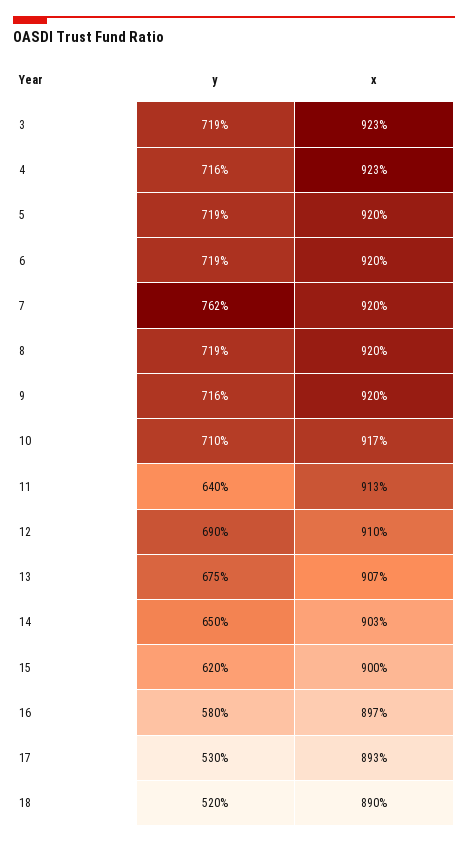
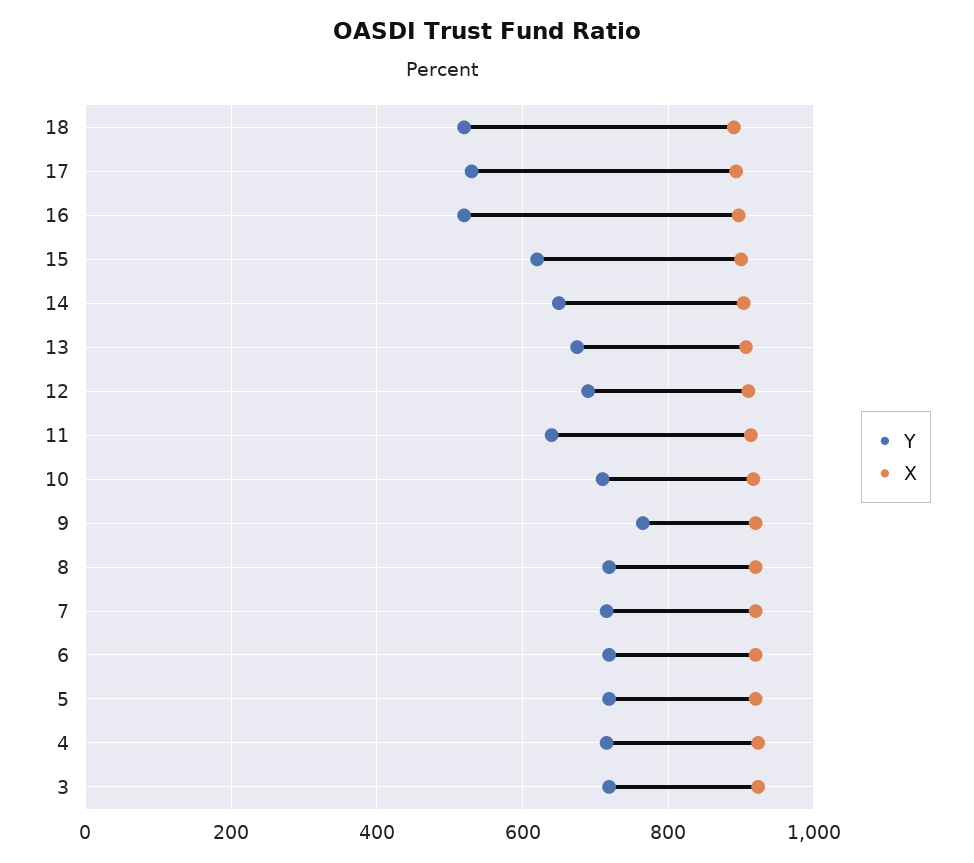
  {
    "y": {
      "3": 719,
      "4": 716,
      "5": 719,
      "6": 719,
-     "7": 762,
+     "7": 720,
      "8": 719,
-     "9": 716,
+     "9": 760,
      "10": 710,
      "11": 640,
      "12": 690,
      "13": 675,
      "14": 650,
      "15": 620,
-     "16": 580,
+     "16": 520,
      "17": 530,
      "18": 520
    },
    "x": {
      "3": 923,
      "4": 923,
      "5": 920,
      "6": 920,
      "7": 920,
      "8": 920,
      "9": 920,
      "10": 917,
      "11": 913,
      "12": 910,
      "13": 907,
      "14": 903,
      "15": 900,
      "16": 897,
      "17": 893,
      "18": 890
    }
  }

